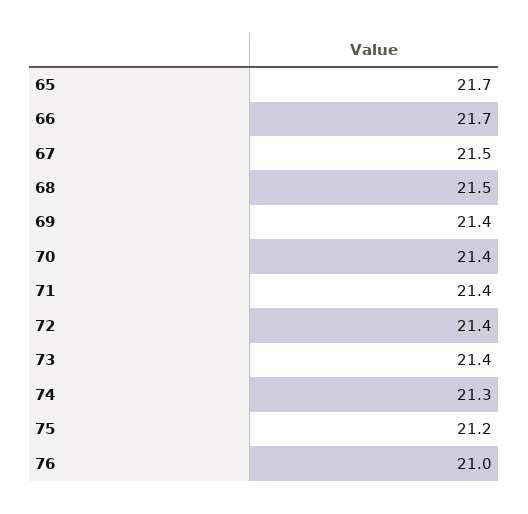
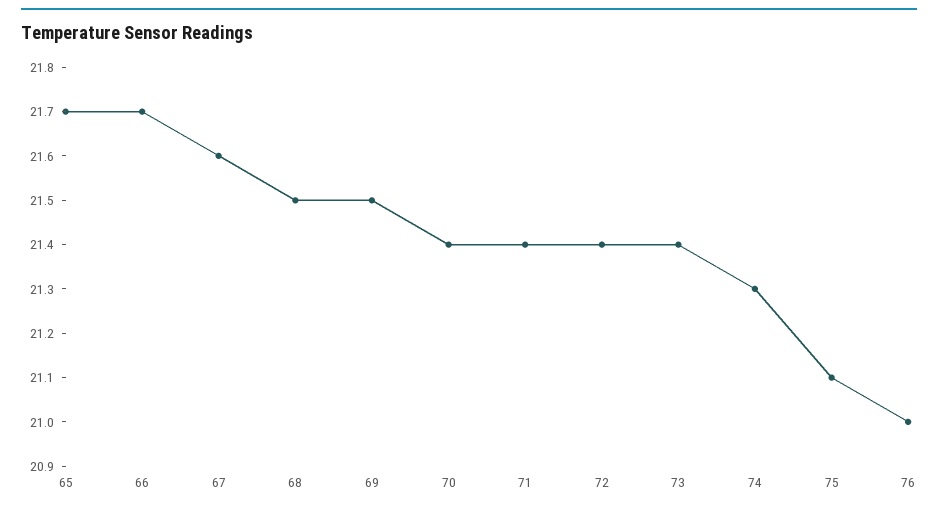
  {
    "65": 21.7,
    "66": 21.7,
-   "67": 21.5,
+   "67": 21.6,
    "68": 21.5,
-   "69": 21.4,
+   "69": 21.5,
    "70": 21.4,
    "71": 21.4,
    "72": 21.4,
    "73": 21.4,
    "74": 21.3,
-   "75": 21.2,
+   "75": 21.1,
    "76": 21
  }

